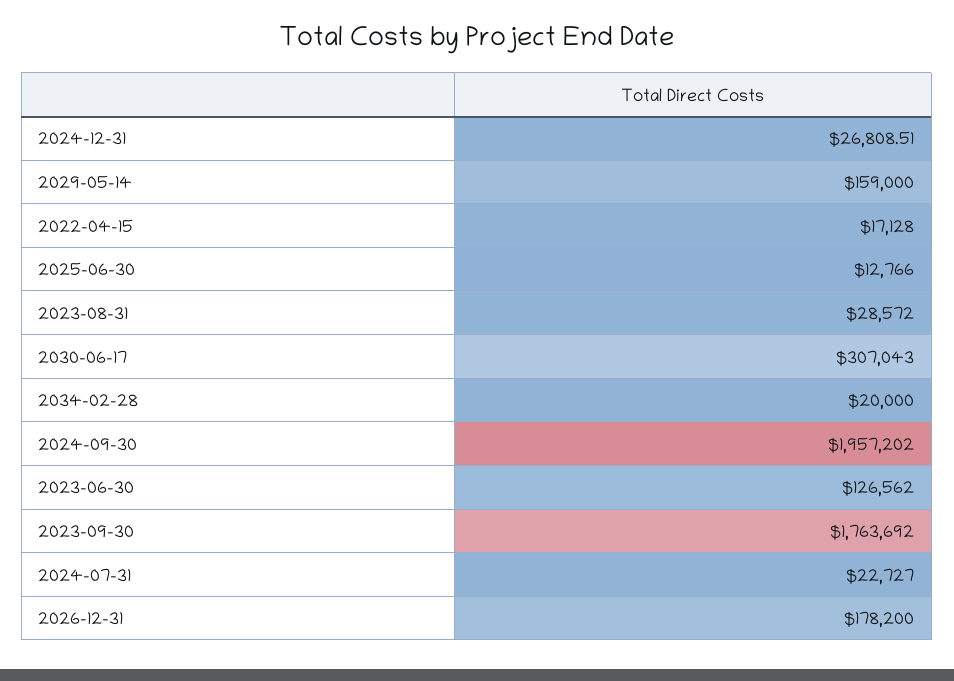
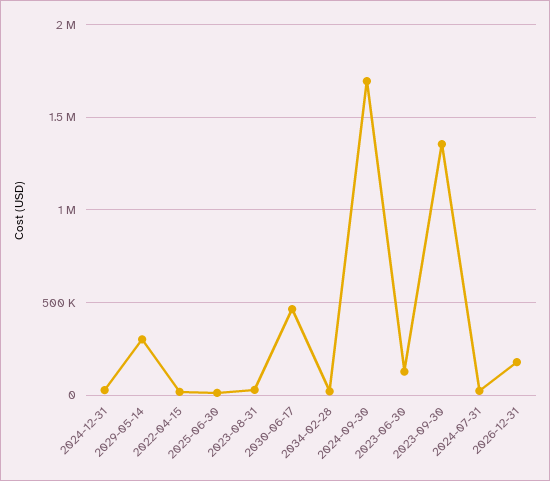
  {
    "2024-12-31": 26808.51,
-   "2029-05-14": 159000,
+   "2029-05-14": 300000,
    "2022-04-15": 17128,
    "2025-06-30": 12766,
    "2023-08-31": 28572,
-   "2030-06-17": 307043,
+   "2030-06-17": 450000,
    "2034-02-28": 20000,
-   "2024-09-30": 1957202,
+   "2024-09-30": 1700000,
    "2023-06-30": 126562,
-   "2023-09-30": 1763692,
+   "2023-09-30": 1350000,
    "2024-07-31": 22727,
    "2026-12-31": 178200
  }

